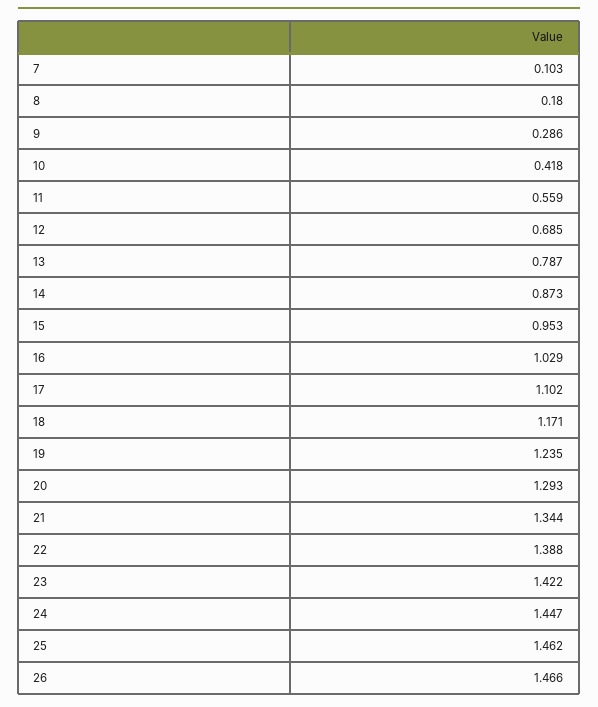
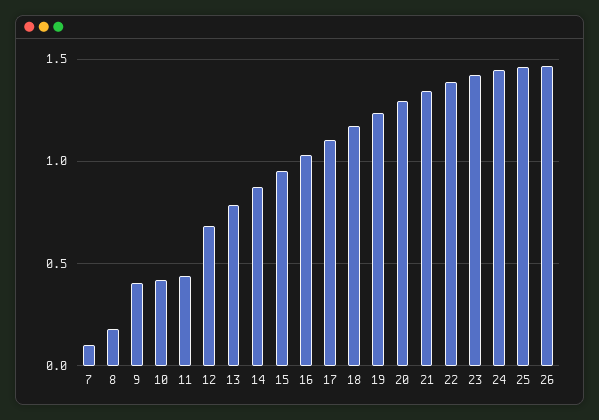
  {
    "7": 0.103,
    "8": 0.18,
-   "9": 0.286,
+   "9": 0.4,
    "10": 0.418,
-   "11": 0.559,
+   "11": 0.45,
    "12": 0.685,
    "13": 0.787,
    "14": 0.873,
    "15": 0.953,
    "16": 1.029,
    "17": 1.102,
    "18": 1.171,
    "19": 1.235,
    "20": 1.293,
    "21": 1.344,
    "22": 1.388,
    "23": 1.422,
    "24": 1.447,
    "25": 1.462,
    "26": 1.466
  }

